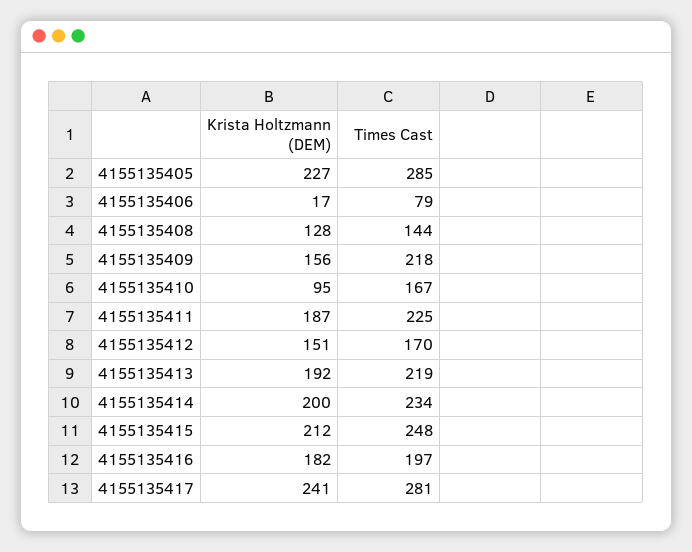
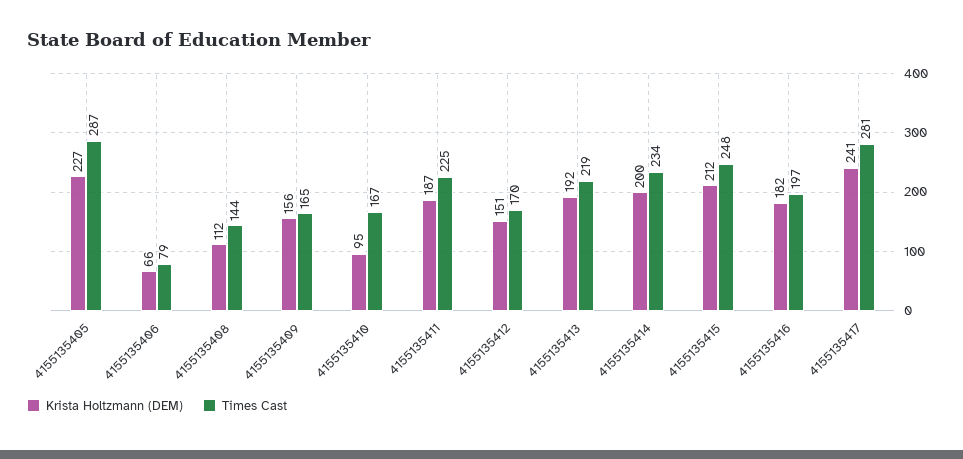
  {
    "Krista Holtzmann (DEM)": {
      "4155135405": 227,
-     "4155135406": 17,
+     "4155135406": 66,
-     "4155135408": 128,
+     "4155135408": 112,
      "4155135409": 156,
      "4155135410": 95,
      "4155135411": 187,
      "4155135412": 151,
      "4155135413": 192,
      "4155135414": 200,
      "4155135415": 212,
      "4155135416": 182,
      "4155135417": 241
    },
    "Times Cast": {
-     "4155135405": 285,
+     "4155135405": 287,
      "4155135406": 79,
      "4155135408": 144,
-     "4155135409": 218,
+     "4155135409": 165,
      "4155135410": 167,
      "4155135411": 225,
      "4155135412": 170,
      "4155135413": 219,
      "4155135414": 234,
      "4155135415": 248,
      "4155135416": 197,
      "4155135417": 281
    }
  }

